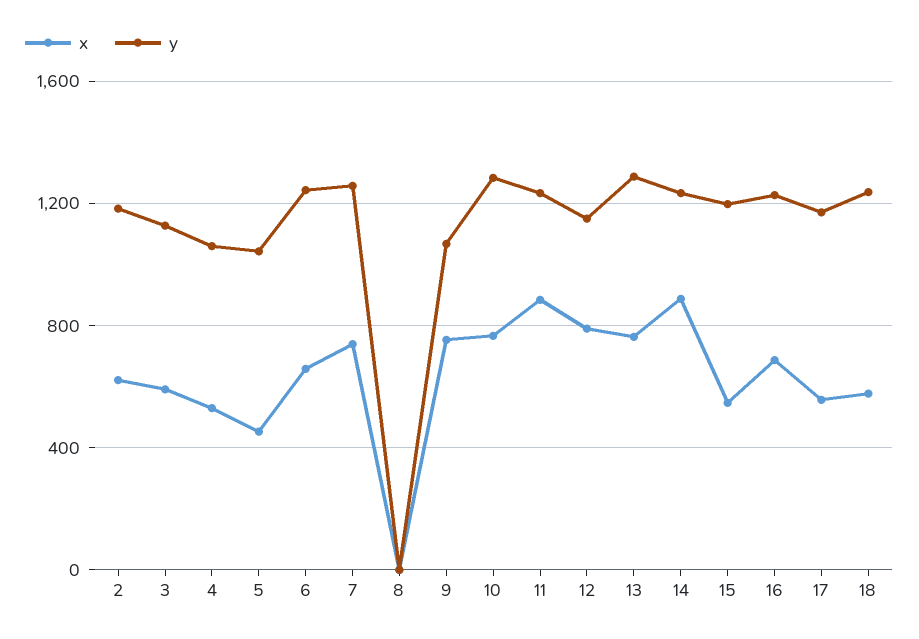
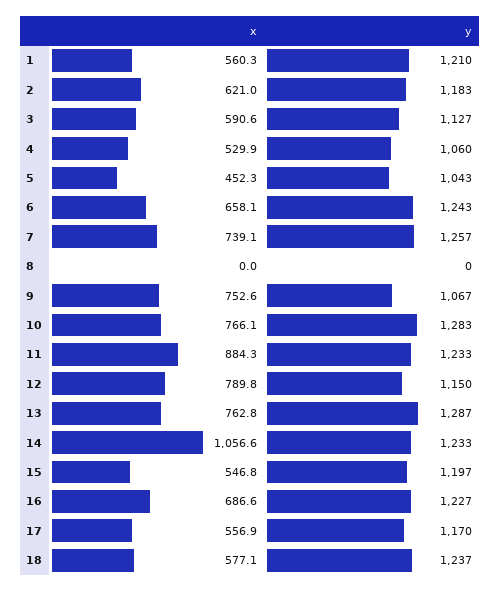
  {
    "x": {
      "2": 621,
      "3": 590.6,
      "4": 529.9,
      "5": 452.3,
      "6": 658.1,
      "7": 739.1,
      "8": 0,
      "9": 752.6,
      "10": 766.1,
      "11": 884.3,
      "12": 789.8,
      "13": 762.8,
-     "14": 900,
+     "14": 1056.6,
      "15": 546.8,
      "16": 686.6,
      "17": 556.9,
-     "18": 577.1
+     "18": 577.1,
+     "1": 560.3
    },
    "y": {
      "2": 1183,
      "3": 1127,
      "4": 1060,
      "5": 1043,
      "6": 1243,
      "7": 1257,
      "8": 0,
      "9": 1067,
      "10": 1283,
      "11": 1233,
      "12": 1150,
      "13": 1287,
      "14": 1233,
      "15": 1197,
      "16": 1227,
      "17": 1170,
-     "18": 1237
+     "18": 1237,
+     "1": 1210
    }
  }

